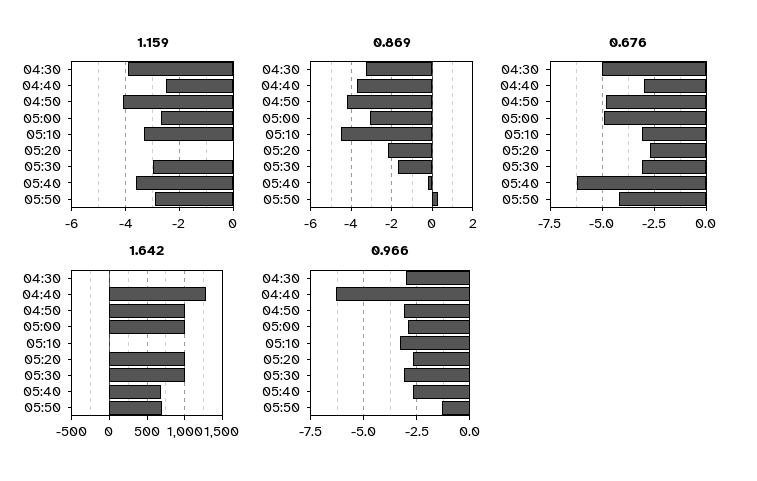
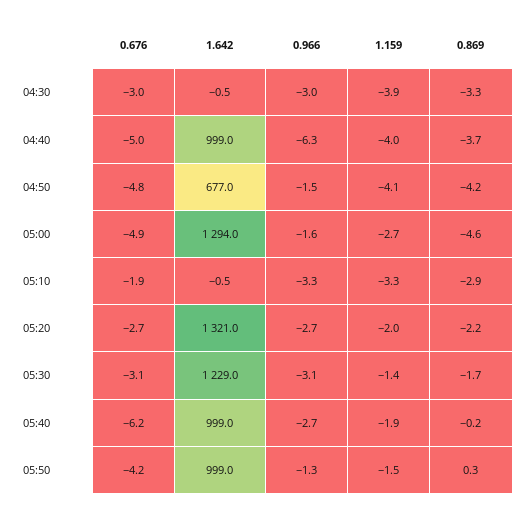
  {
    "1.159": {
      "04:30": -3.9,
-     "04:40": -2.5,
+     "04:40": -4,
      "04:50": -4.1,
      "05:00": -2.7,
      "05:10": -3.3,
-     "05:20": 0,
+     "05:20": -2,
-     "05:30": -3,
+     "05:30": -1.4,
-     "05:40": -3.5,
+     "05:40": -1.9,
-     "05:50": -3
+     "05:50": -1.5
    },
    "0.869": {
      "04:30": -3.3,
      "04:40": -3.7,
      "04:50": -4.2,
-     "05:00": -3,
+     "05:00": -4.6,
-     "05:10": -4.5,
+     "05:10": -2.9,
      "05:20": -2.2,
      "05:30": -1.7,
      "05:40": -0.2,
      "05:50": 0.3
    },
    "0.676": {
-     "04:30": -5,
+     "04:30": -3,
-     "04:40": -3,
+     "04:40": -5,
      "04:50": -4.8,
      "05:00": -4.9,
-     "05:10": -3,
+     "05:10": -1.9,
      "05:20": -2.7,
      "05:30": -3.1,
      "05:40": -6.2,
      "05:50": -4.2
    },
    "1.642": {
      "04:30": -0.5,
-     "04:40": 1300,
+     "04:40": 999,
-     "04:50": 1000,
+     "04:50": 677,
-     "05:00": 1000,
+     "05:00": 1294,
      "05:10": -0.5,
-     "05:20": 1000,
+     "05:20": 1321,
-     "05:30": 1000,
+     "05:30": 1229,
-     "05:40": 700,
+     "05:40": 999,
-     "05:50": 700
+     "05:50": 999
    },
    "0.966": {
      "04:30": -3,
      "04:40": -6.3,
-     "04:50": -3,
+     "04:50": -1.5,
-     "05:00": -3,
+     "05:00": -1.6,
      "05:10": -3.3,
      "05:20": -2.7,
      "05:30": -3.1,
      "05:40": -2.7,
      "05:50": -1.3
    }
  }

